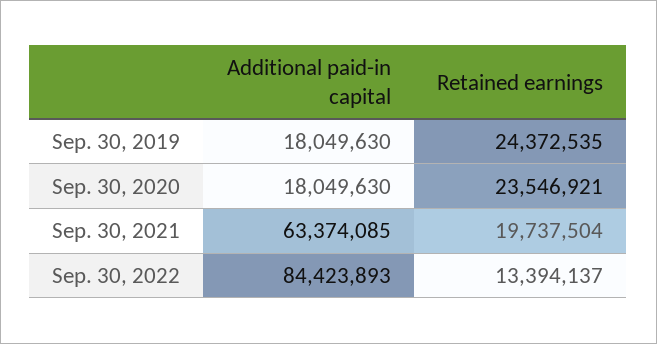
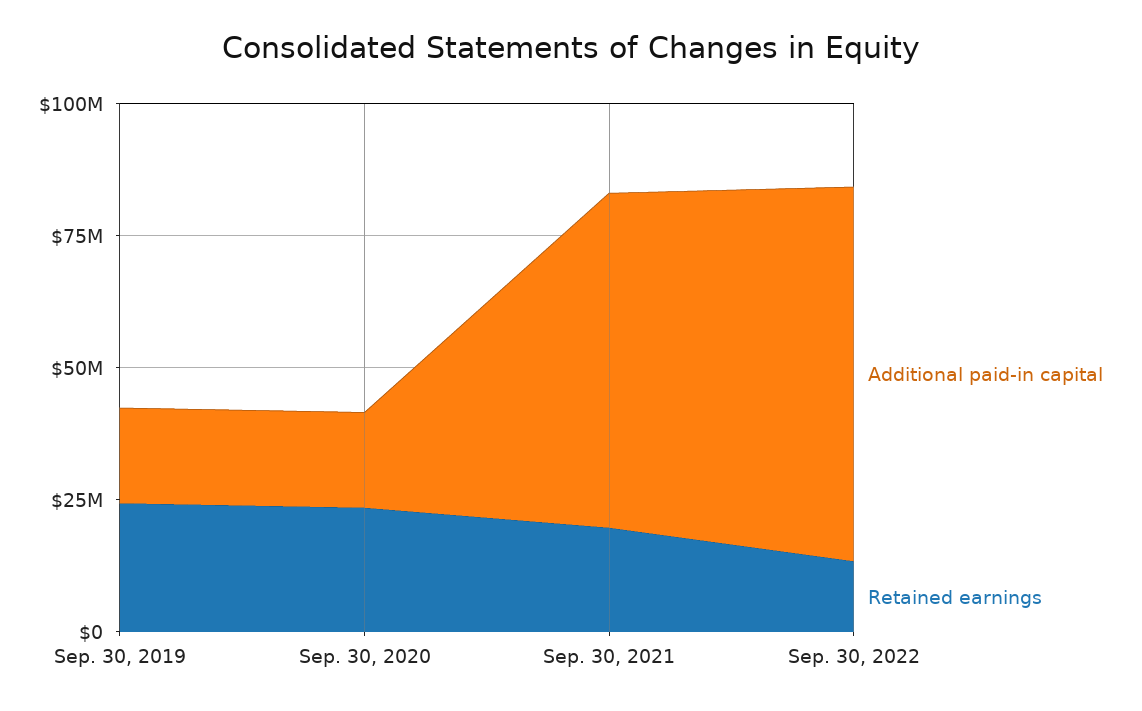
  {
    "Additional paid-in capital": {
      "Sep. 30, 2019": 18049630,
      "Sep. 30, 2020": 18049630,
      "Sep. 30, 2021": 63374085,
-     "Sep. 30, 2022": 84423893
+     "Sep. 30, 2022": 70000000
    },
    "Retained earnings": {
      "Sep. 30, 2019": 24372535,
      "Sep. 30, 2020": 23546921,
      "Sep. 30, 2021": 19737504,
      "Sep. 30, 2022": 13394137
    }
  }

